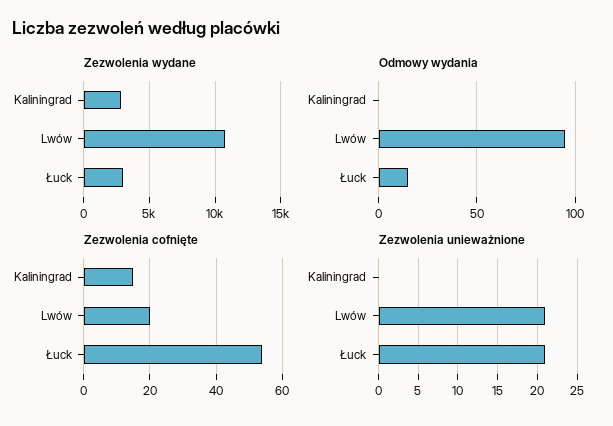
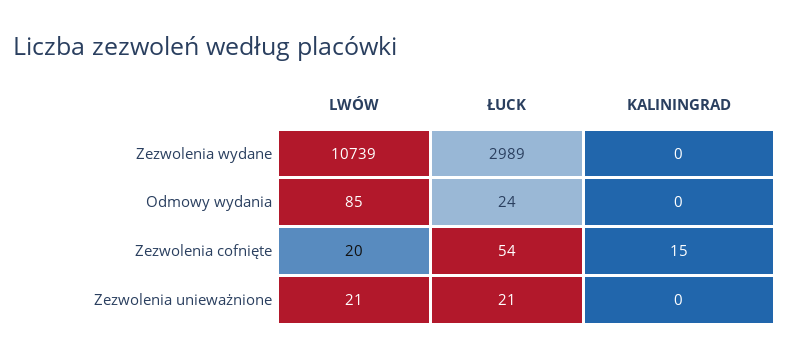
  {
    "Zezwolenia wydane": {
-     "Kaliningrad": 3000,
+     "Kaliningrad": 0,
      "Lwów": 10739,
      "Łuck": 2989
    },
    "Odmowy wydania": {
      "Kaliningrad": 0,
-     "Lwów": 95,
+     "Lwów": 85,
-     "Łuck": 15
+     "Łuck": 24
    },
    "Zezwolenia cofnięte": {
      "Kaliningrad": 15,
      "Lwów": 20,
      "Łuck": 54
    },
    "Zezwolenia unieważnione": {
      "Kaliningrad": 0,
      "Lwów": 21,
      "Łuck": 21
    }
  }

